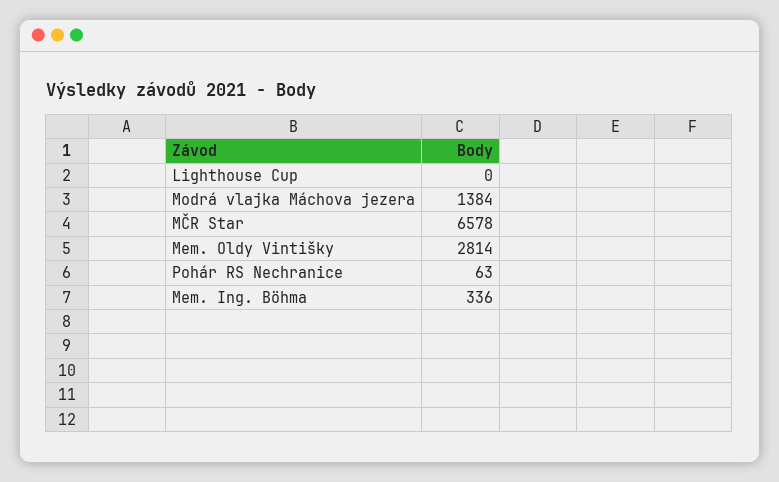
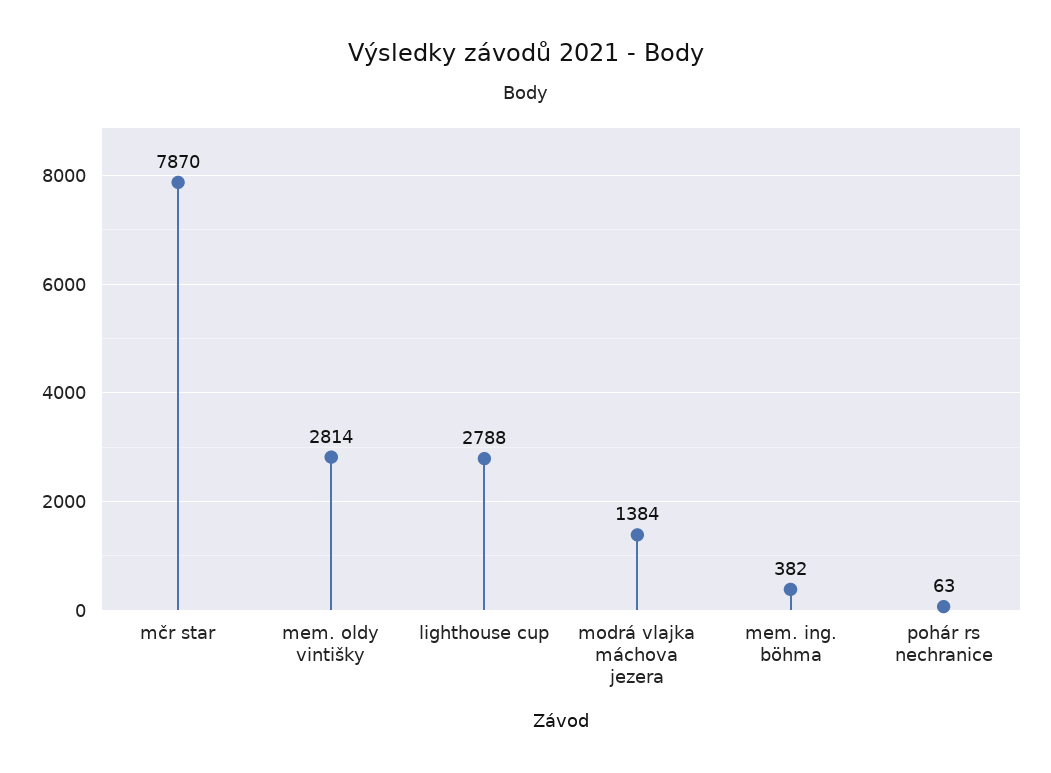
  {
-   "Lighthouse Cup": 0,
+   "Lighthouse Cup": 2788,
    "Modrá vlajka Máchova jezera": 1384,
-   "MČR Star": 6578,
+   "MČR Star": 7870,
    "Mem. Oldy Vintišky": 2814,
    "Pohár RS Nechranice": 63,
-   "Mem. Ing. Böhma": 336
+   "Mem. Ing. Böhma": 382
  }

